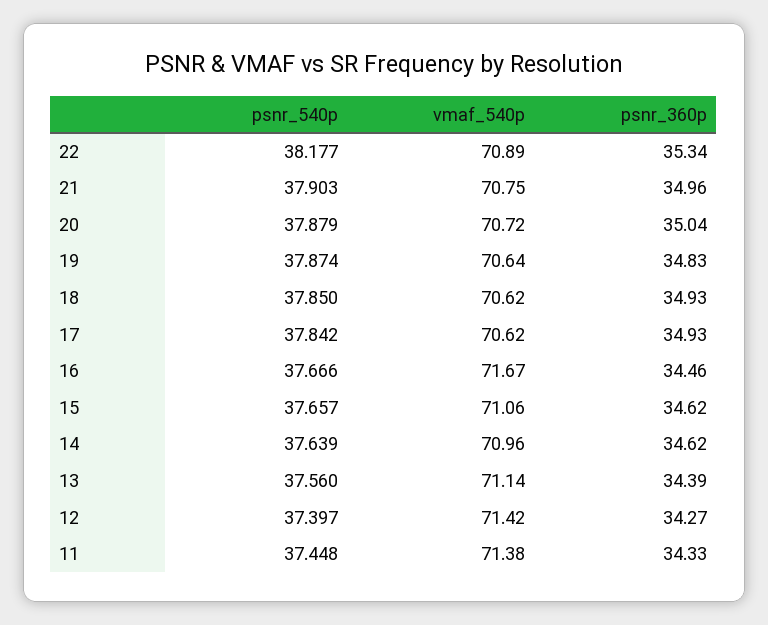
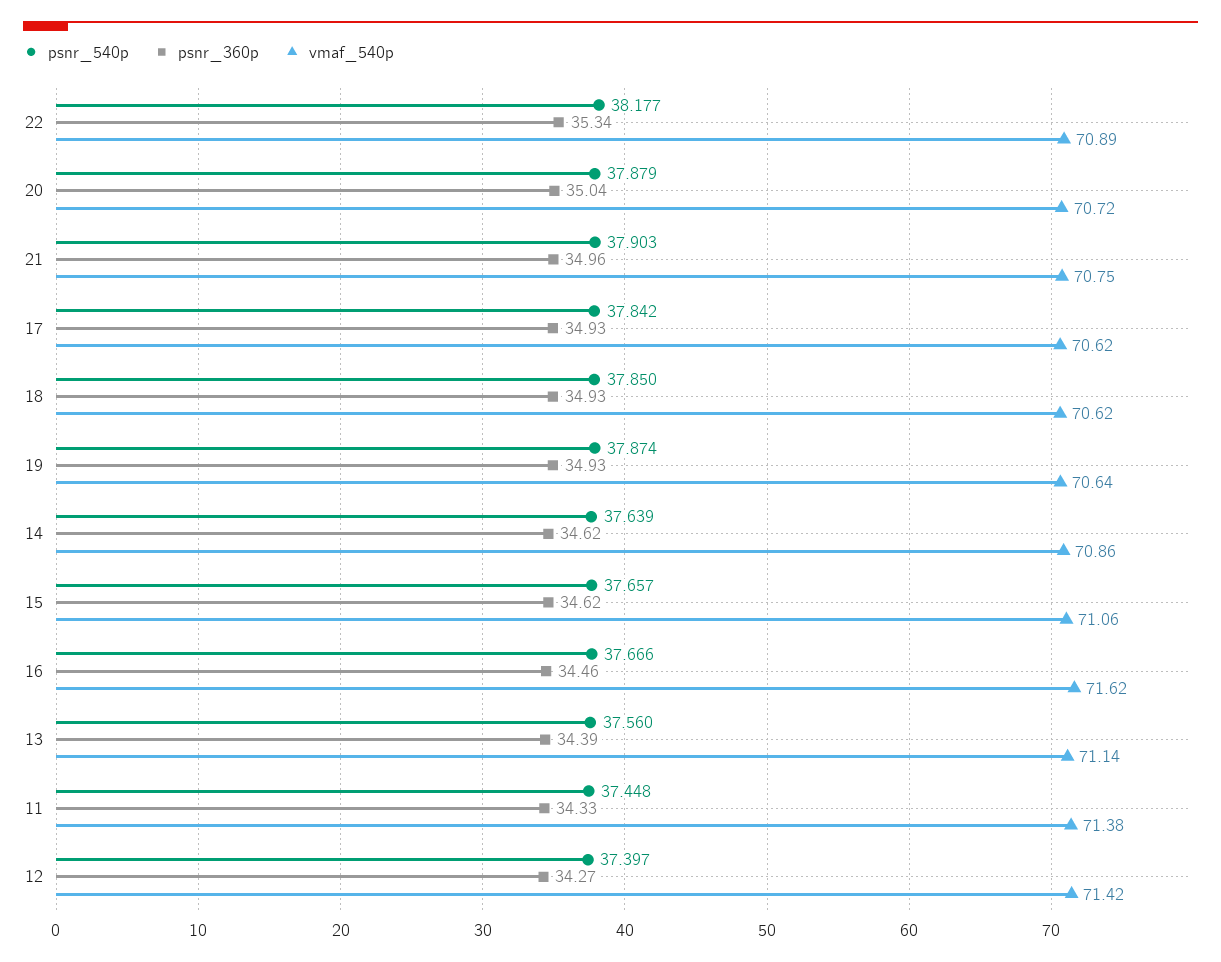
  {
    "psnr_540p": {
      "22": 38.177,
      "21": 37.903,
      "20": 37.879,
      "19": 37.874,
      "18": 37.85,
      "17": 37.842,
      "16": 37.666,
      "15": 37.657,
      "14": 37.639,
      "13": 37.56,
      "12": 37.397,
      "11": 37.448
    },
    "vmaf_540p": {
      "22": 70.89,
      "21": 70.75,
      "20": 70.72,
      "19": 70.64,
      "18": 70.62,
      "17": 70.62,
-     "16": 71.67,
+     "16": 71.62,
      "15": 71.06,
-     "14": 70.96,
+     "14": 70.86,
      "13": 71.14,
      "12": 71.42,
      "11": 71.38
    },
    "psnr_360p": {
      "22": 35.34,
      "21": 34.96,
      "20": 35.04,
-     "19": 34.83,
+     "19": 34.93,
      "18": 34.93,
      "17": 34.93,
      "16": 34.46,
      "15": 34.62,
      "14": 34.62,
      "13": 34.39,
      "12": 34.27,
      "11": 34.33
    }
  }

